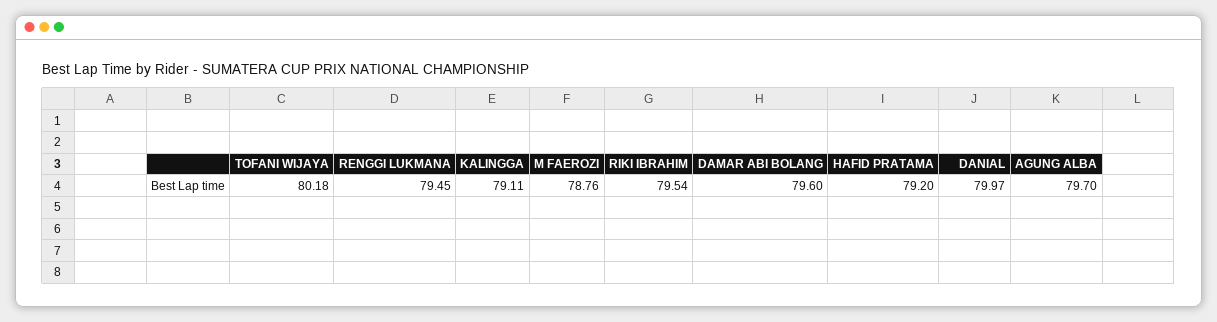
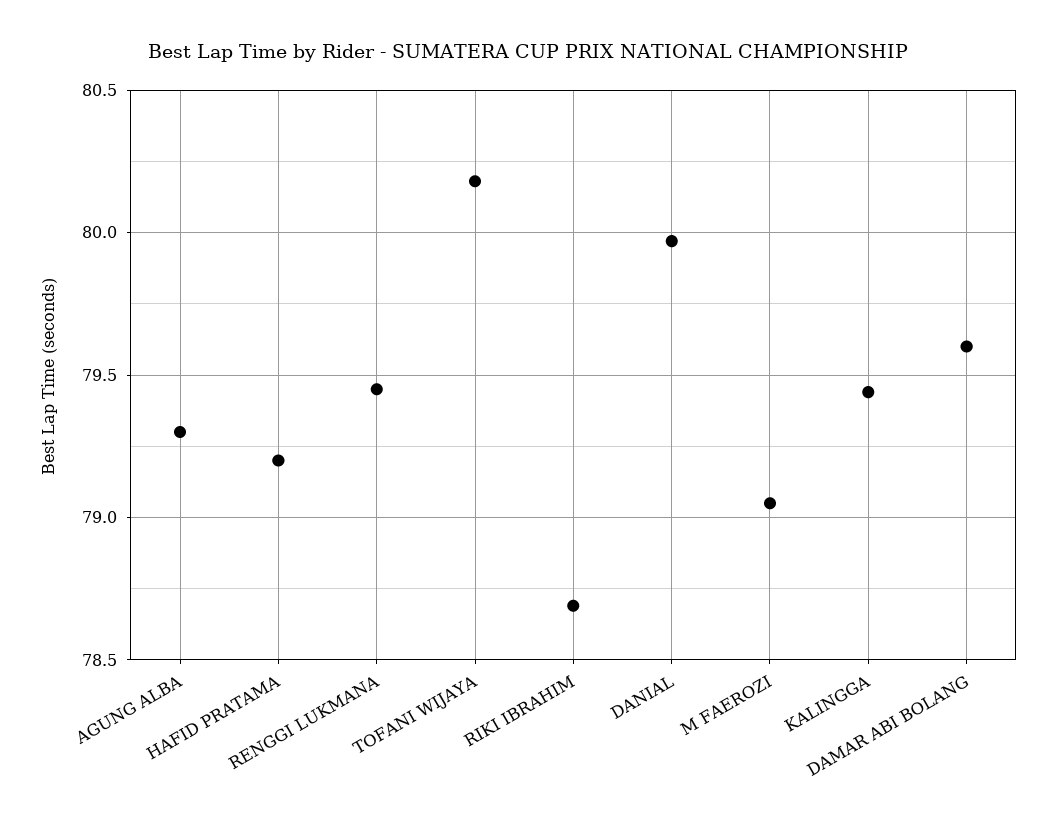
  {
    "TOFANI WIJAYA": 80.18,
    "RENGGI LUKMANA": 79.45,
-   "KALINGGA": 79.11,
+   "KALINGGA": 79.45,
-   "M FAEROZI": 78.76,
+   "M FAEROZI": 79.05,
-   "RIKI IBRAHIM": 79.54,
+   "RIKI IBRAHIM": 78.7,
    "DAMAR ABI BOLANG": 79.6,
    "HAFID PRATAMA": 79.2,
    "DANIAL": 79.97,
-   "AGUNG ALBA": 79.7
+   "AGUNG ALBA": 79.3
  }

